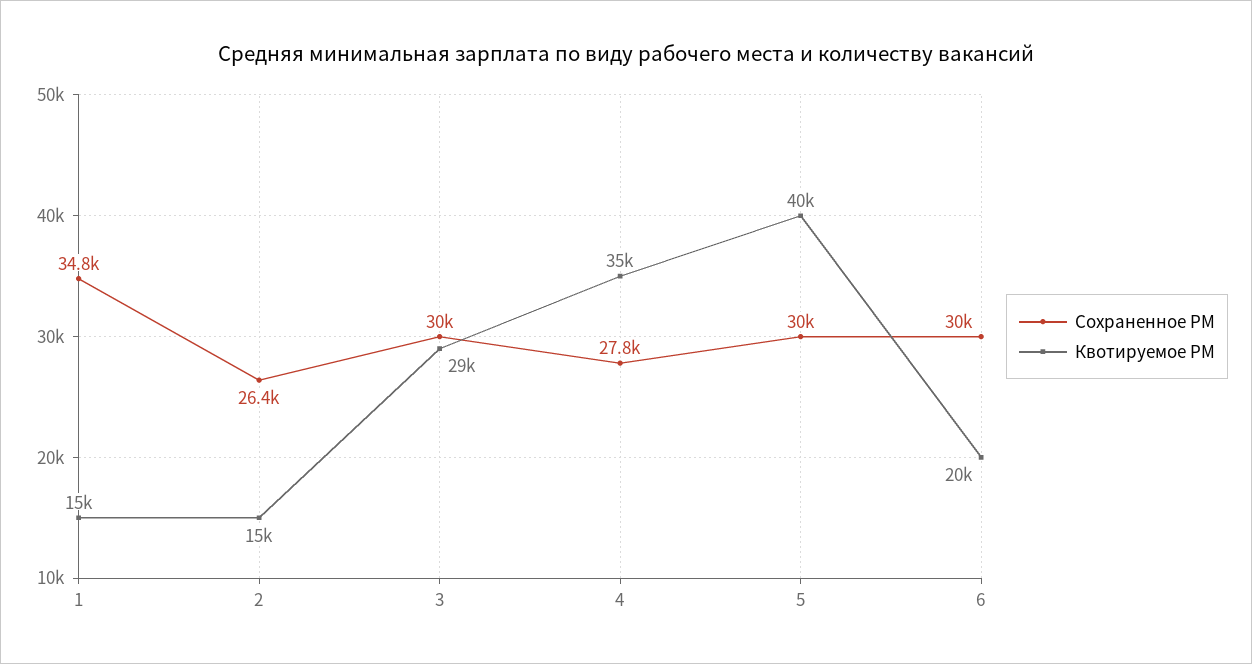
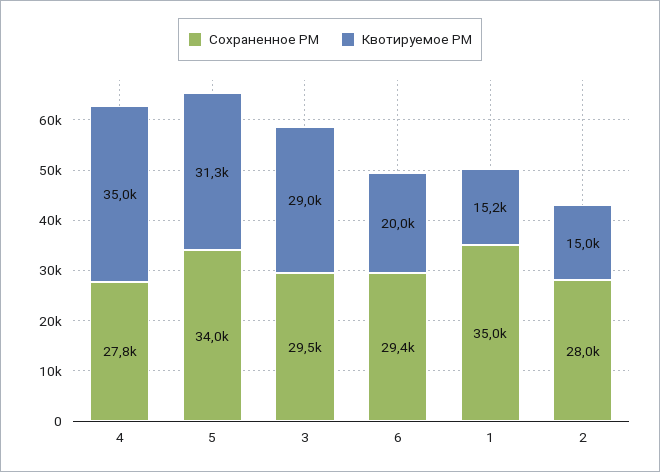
  {
    "Сохраненное РМ": {
-     "1": 34800,
+     "1": 35000,
-     "2": 26400,
+     "2": 28000,
-     "3": 30000,
+     "3": 29500,
      "4": 27800,
-     "5": 30000,
+     "5": 34000,
-     "6": 30000
+     "6": 29400
    },
    "Квотируемое РМ": {
-     "1": 15000,
+     "1": 15200,
      "2": 15000,
      "3": 29000,
      "4": 35000,
-     "5": 40000,
+     "5": 31300,
      "6": 20000
    }
  }

